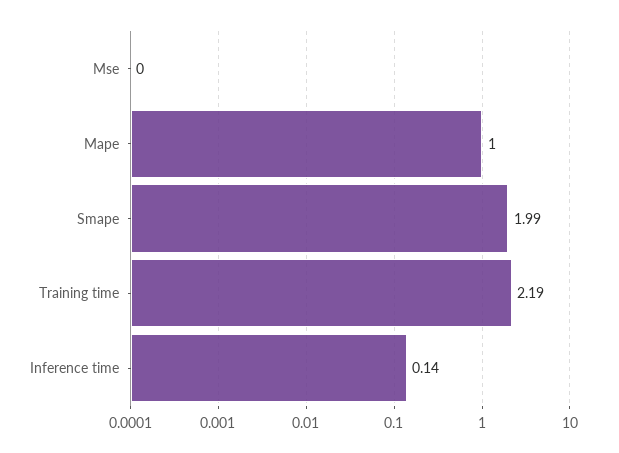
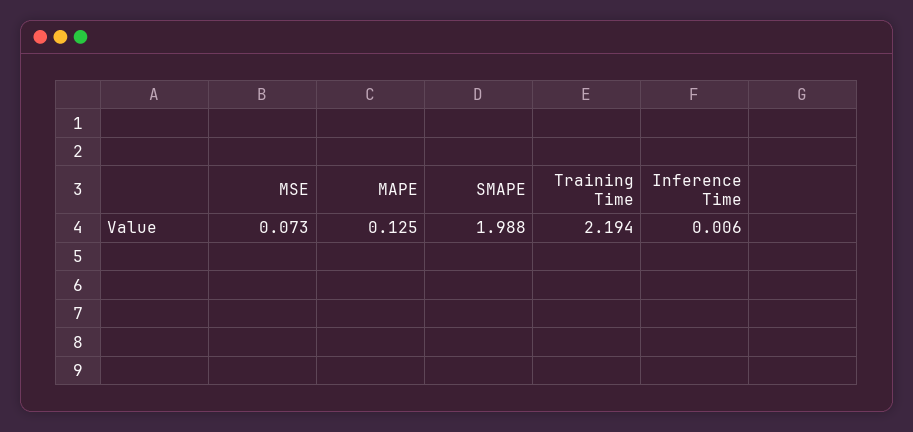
  {
-   "Mse": 0,
+   "Mse": 0.073,
-   "Mape": 1,
+   "Mape": 0.125,
    "Smape": 1.988,
    "Training time": 2.194,
-   "Inference time": 0.14
+   "Inference time": 0.006
  }

